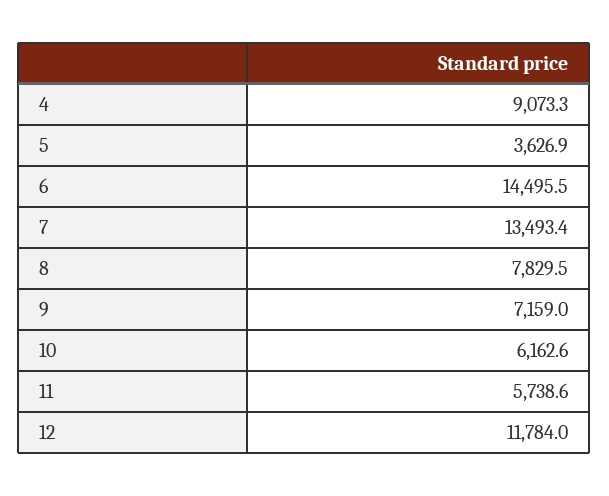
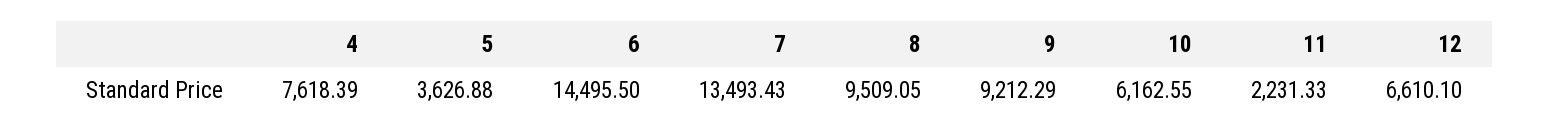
  {
-   "4": 9073.3,
+   "4": 7618.39,
    "5": 3626.88,
    "6": 14495.5,
    "7": 13493.43,
-   "8": 7829.5,
+   "8": 9509.05,
-   "9": 7159,
+   "9": 9212.29,
    "10": 6162.55,
-   "11": 5738.6,
+   "11": 2231.33,
-   "12": 11784
+   "12": 6610.1
  }

